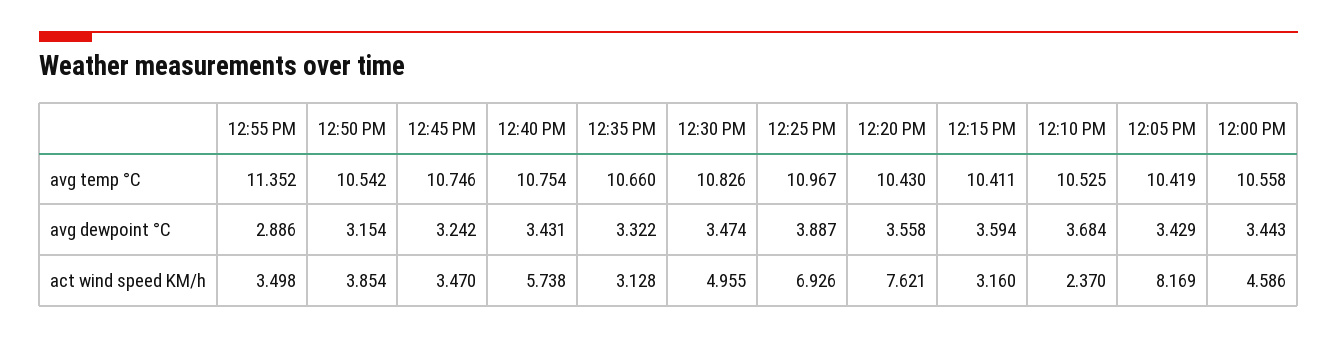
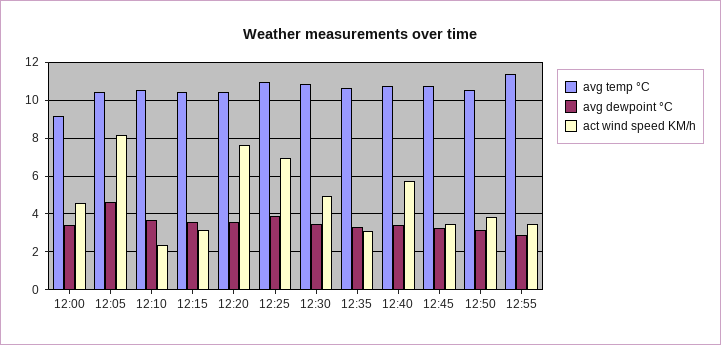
  {
    "avg temp °C": {
      "12:55 PM": 11.352,
      "12:50 PM": 10.542,
      "12:45 PM": 10.746,
      "12:40 PM": 10.754,
      "12:35 PM": 10.66,
      "12:30 PM": 10.826,
      "12:25 PM": 10.967,
      "12:20 PM": 10.43,
      "12:15 PM": 10.411,
      "12:10 PM": 10.525,
      "12:05 PM": 10.419,
-     "12:00 PM": 10.558
+     "12:00 PM": 9
    },
    "avg dewpoint °C": {
      "12:55 PM": 2.886,
      "12:50 PM": 3.154,
      "12:45 PM": 3.242,
      "12:40 PM": 3.431,
      "12:35 PM": 3.322,
      "12:30 PM": 3.474,
      "12:25 PM": 3.887,
      "12:20 PM": 3.558,
      "12:15 PM": 3.594,
      "12:10 PM": 3.684,
-     "12:05 PM": 3.429,
+     "12:05 PM": 4.5,
      "12:00 PM": 3.443
    },
    "act wind speed KM/h": {
      "12:55 PM": 3.498,
      "12:50 PM": 3.854,
      "12:45 PM": 3.47,
      "12:40 PM": 5.738,
      "12:35 PM": 3.128,
      "12:30 PM": 4.955,
      "12:25 PM": 6.926,
      "12:20 PM": 7.621,
      "12:15 PM": 3.16,
      "12:10 PM": 2.37,
      "12:05 PM": 8.169,
      "12:00 PM": 4.586
    }
  }

